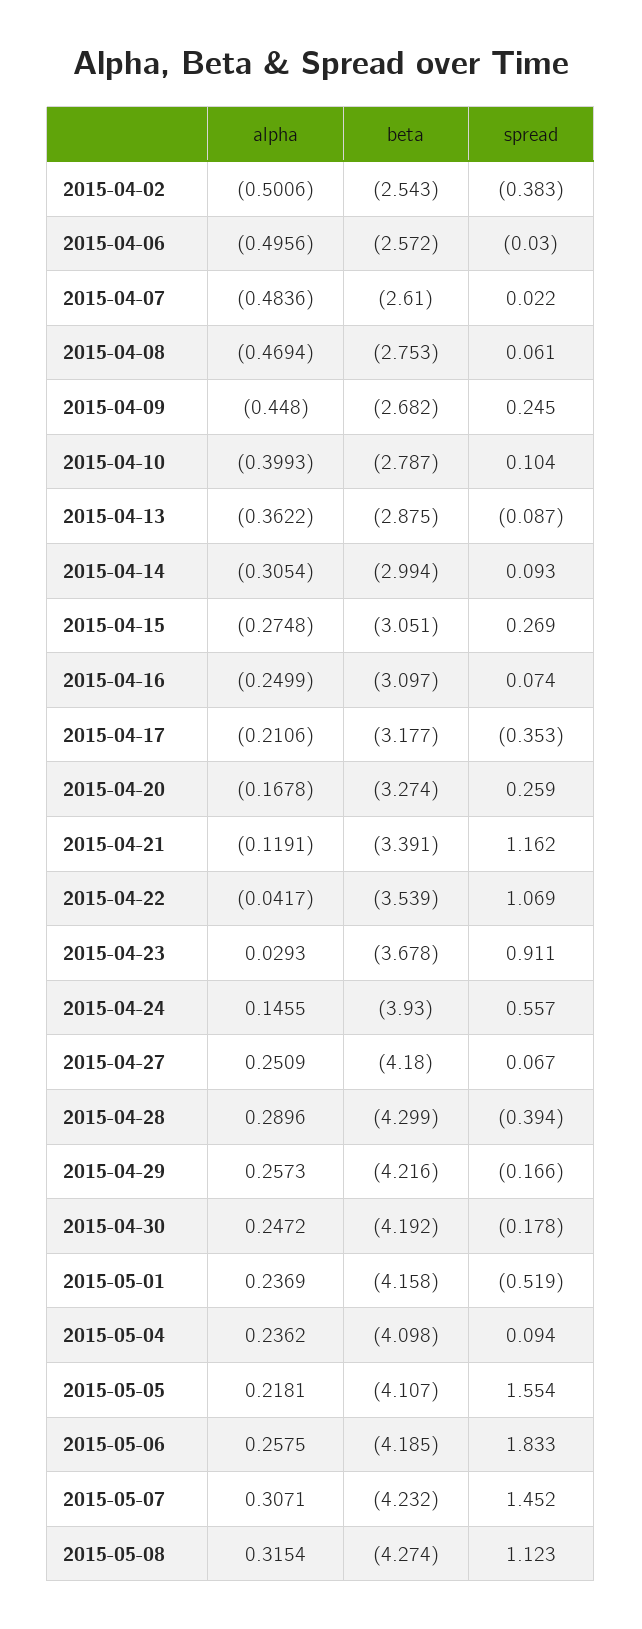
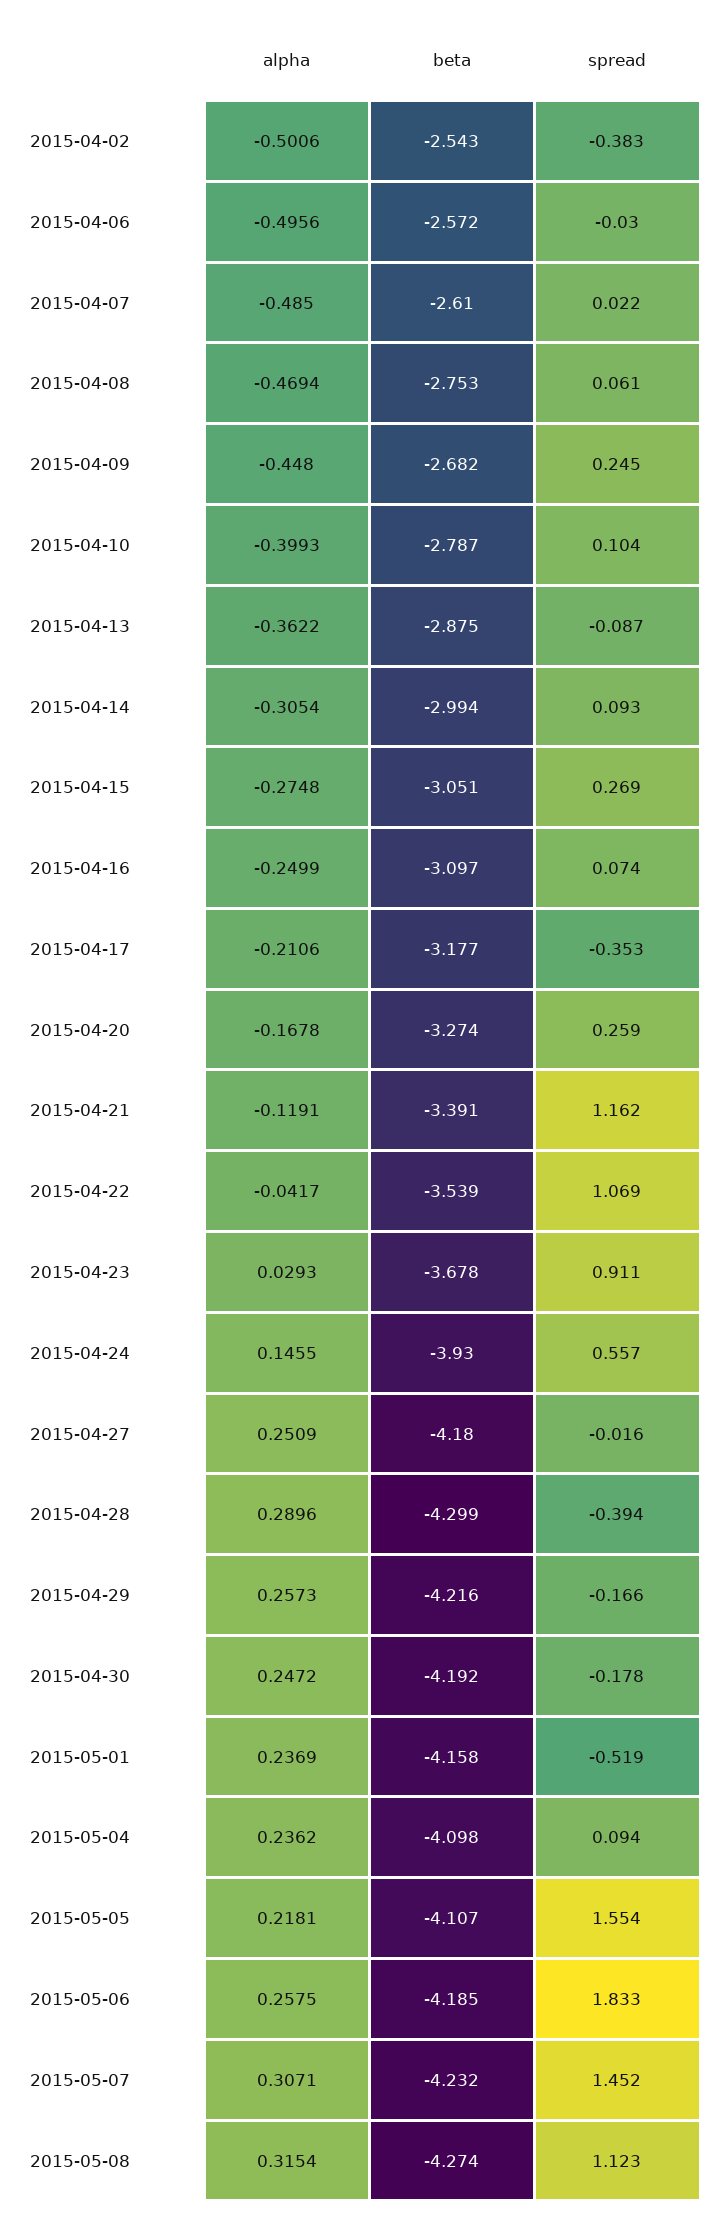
  {
    "alpha": {
      "2015-04-02": -0.5006,
      "2015-04-06": -0.4956,
-     "2015-04-07": -0.4836,
+     "2015-04-07": -0.485,
      "2015-04-08": -0.4694,
      "2015-04-09": -0.448,
      "2015-04-10": -0.3993,
      "2015-04-13": -0.3622,
      "2015-04-14": -0.3054,
      "2015-04-15": -0.2748,
      "2015-04-16": -0.2499,
      "2015-04-17": -0.2106,
      "2015-04-20": -0.1678,
      "2015-04-21": -0.1191,
      "2015-04-22": -0.0417,
      "2015-04-23": 0.0293,
      "2015-04-24": 0.1455,
      "2015-04-27": 0.2509,
      "2015-04-28": 0.2896,
      "2015-04-29": 0.2573,
      "2015-04-30": 0.2472,
      "2015-05-01": 0.2369,
      "2015-05-04": 0.2362,
      "2015-05-05": 0.2181,
      "2015-05-06": 0.2575,
      "2015-05-07": 0.3071,
      "2015-05-08": 0.3154
    },
    "beta": {
      "2015-04-02": -2.543,
      "2015-04-06": -2.572,
      "2015-04-07": -2.61,
      "2015-04-08": -2.753,
      "2015-04-09": -2.682,
      "2015-04-10": -2.787,
      "2015-04-13": -2.875,
      "2015-04-14": -2.994,
      "2015-04-15": -3.051,
      "2015-04-16": -3.097,
      "2015-04-17": -3.177,
      "2015-04-20": -3.274,
      "2015-04-21": -3.391,
      "2015-04-22": -3.539,
      "2015-04-23": -3.678,
      "2015-04-24": -3.93,
      "2015-04-27": -4.18,
      "2015-04-28": -4.299,
      "2015-04-29": -4.216,
      "2015-04-30": -4.192,
      "2015-05-01": -4.158,
      "2015-05-04": -4.098,
      "2015-05-05": -4.107,
      "2015-05-06": -4.185,
      "2015-05-07": -4.232,
      "2015-05-08": -4.274
    },
    "spread": {
      "2015-04-02": -0.383,
      "2015-04-06": -0.03,
      "2015-04-07": 0.022,
      "2015-04-08": 0.061,
      "2015-04-09": 0.245,
      "2015-04-10": 0.104,
      "2015-04-13": -0.087,
      "2015-04-14": 0.093,
      "2015-04-15": 0.269,
      "2015-04-16": 0.074,
      "2015-04-17": -0.353,
      "2015-04-20": 0.259,
      "2015-04-21": 1.162,
      "2015-04-22": 1.069,
      "2015-04-23": 0.911,
      "2015-04-24": 0.557,
-     "2015-04-27": 0.067,
+     "2015-04-27": -0.016,
      "2015-04-28": -0.394,
      "2015-04-29": -0.166,
      "2015-04-30": -0.178,
      "2015-05-01": -0.519,
      "2015-05-04": 0.094,
      "2015-05-05": 1.554,
      "2015-05-06": 1.833,
      "2015-05-07": 1.452,
      "2015-05-08": 1.123
    }
  }

